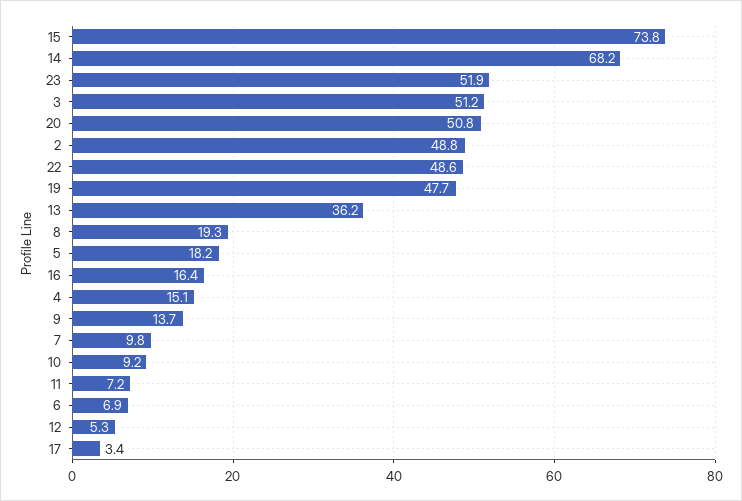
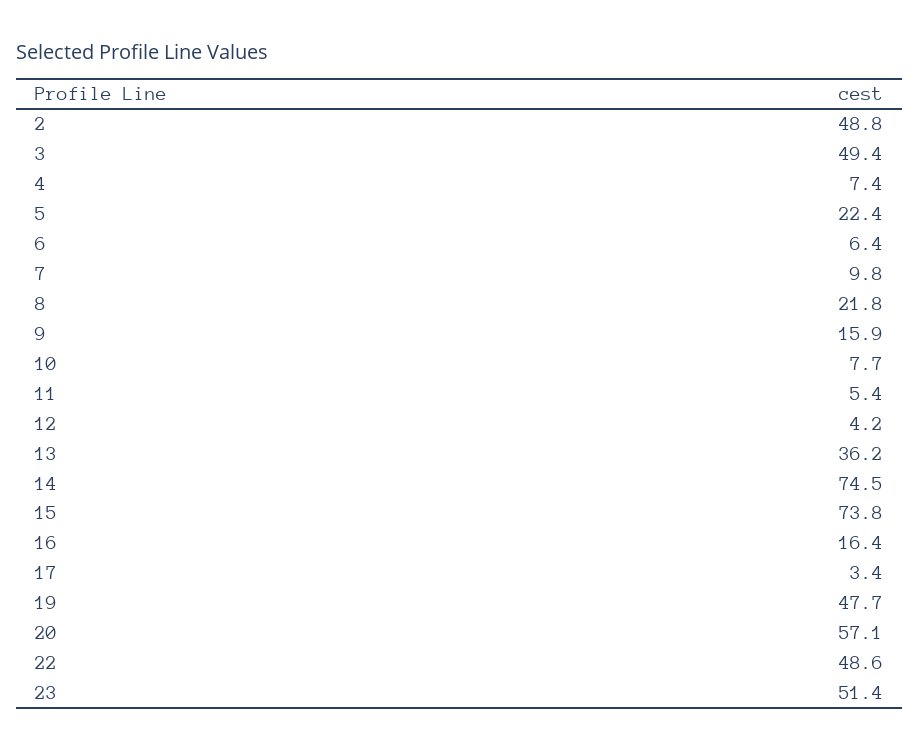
  {
    "15": 73.8,
-   "14": 68.2,
+   "14": 74.5,
-   "23": 51.9,
+   "23": 51.4,
-   "3": 51.2,
+   "3": 49.4,
-   "20": 50.8,
+   "20": 57.1,
    "2": 48.8,
    "22": 48.6,
    "19": 47.7,
    "13": 36.2,
-   "8": 19.3,
+   "8": 21.8,
-   "5": 18.2,
+   "5": 22.4,
    "16": 16.4,
-   "4": 15.1,
+   "4": 7.4,
-   "9": 13.7,
+   "9": 15.9,
    "7": 9.8,
-   "10": 9.2,
+   "10": 7.7,
-   "11": 7.2,
+   "11": 5.4,
-   "6": 6.9,
+   "6": 6.4,
-   "12": 5.3,
+   "12": 4.2,
    "17": 3.4
  }

